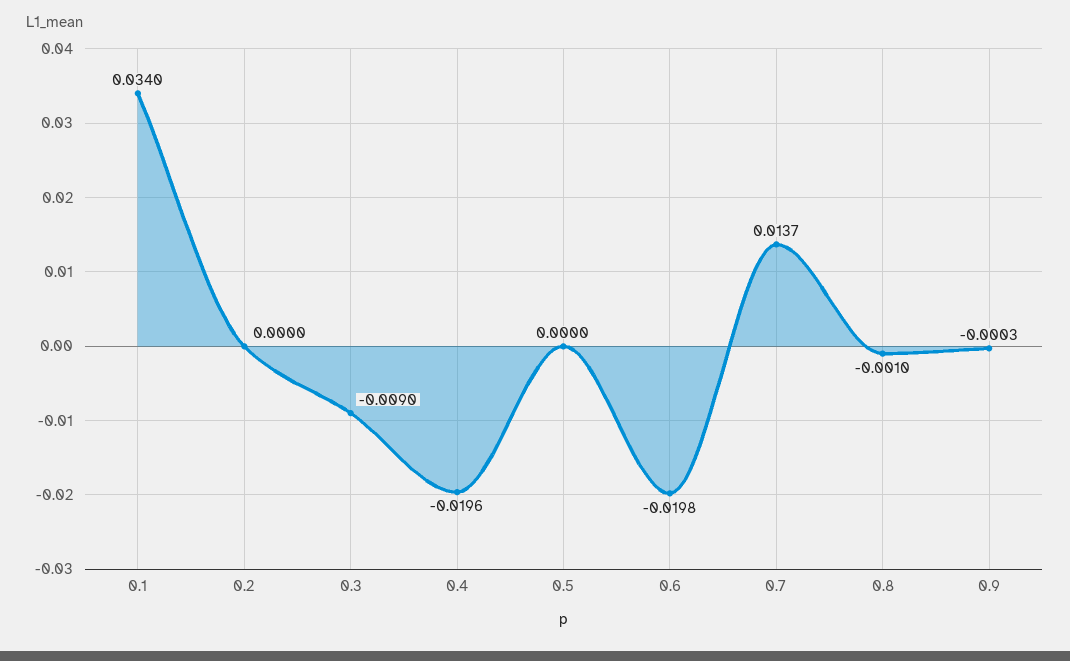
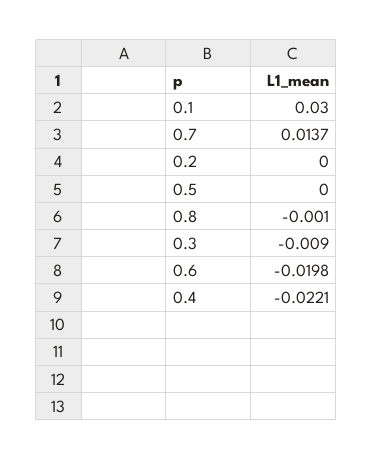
  {
-   "0.1": 0.034,
+   "0.1": 0.03,
    "0.2": 0,
    "0.3": -0.009,
-   "0.4": -0.0196,
+   "0.4": -0.0221,
    "0.5": 0,
    "0.6": -0.0198,
    "0.7": 0.0137,
-   "0.8": -0.001,
+   "0.8": -0.001
-   "0.9": -0.0003
  }

